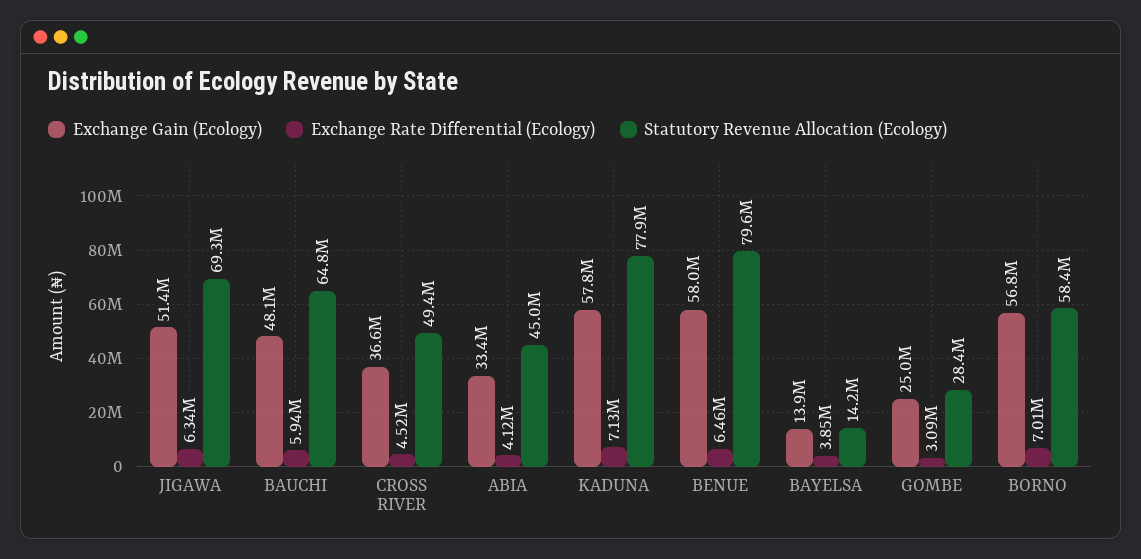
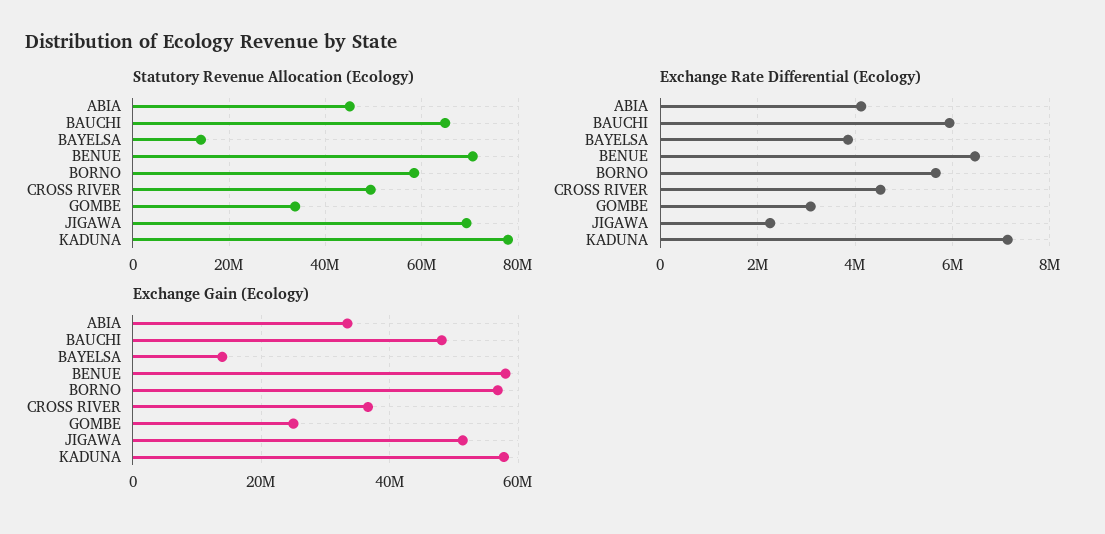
  {
    "Exchange Gain (Ecology)": {
      "JIGAWA": 51400000,
      "BAUCHI": 48100000,
      "CROSS RIVER": 36600000,
      "ABIA": 33400000,
      "KADUNA": 57800000,
      "BENUE": 58000000,
      "BAYELSA": 13900000,
      "GOMBE": 25000000,
      "BORNO": 56800000
    },
    "Exchange Rate Differential (Ecology)": {
-     "JIGAWA": 6340000,
+     "JIGAWA": 2200000,
      "BAUCHI": 5940000,
      "CROSS RIVER": 4520000,
      "ABIA": 4120000,
      "KADUNA": 7130000,
      "BENUE": 6460000,
      "BAYELSA": 3850000,
      "GOMBE": 3090000,
-     "BORNO": 7010000
+     "BORNO": 5600000
    },
    "Statutory Revenue Allocation (Ecology)": {
      "JIGAWA": 69300000,
      "BAUCHI": 64800000,
      "CROSS RIVER": 49400000,
      "ABIA": 45000000,
      "KADUNA": 77900000,
-     "BENUE": 79600000,
+     "BENUE": 70000000,
      "BAYELSA": 14200000,
-     "GOMBE": 28400000,
+     "GOMBE": 34000000,
      "BORNO": 58400000
    }
  }

